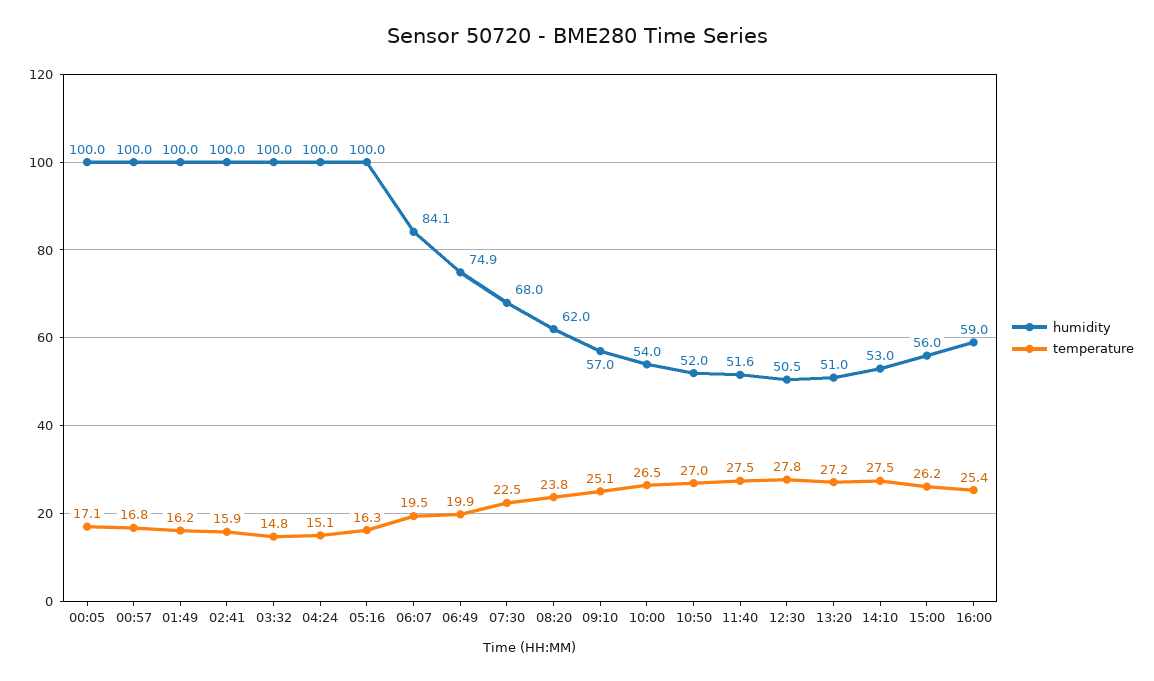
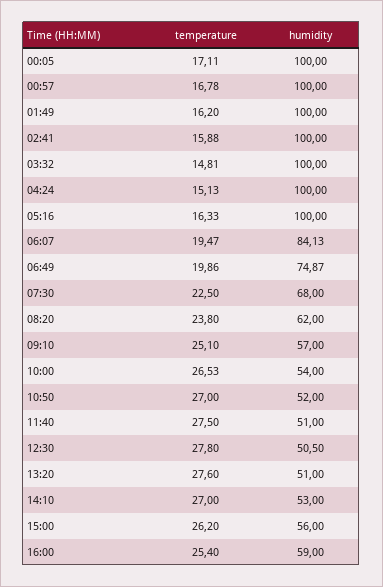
  {
    "humidity": {
      "00:05": 100,
      "00:57": 100,
      "01:49": 100,
      "02:41": 100,
      "03:32": 100,
      "04:24": 100,
      "05:16": 100,
      "06:07": 84.13,
      "06:49": 74.87,
      "07:30": 68,
      "08:20": 62,
      "09:10": 57,
      "10:00": 54,
      "10:50": 52,
-     "11:40": 51.6,
+     "11:40": 51,
      "12:30": 50.5,
      "13:20": 51,
      "14:10": 53,
      "15:00": 56,
      "16:00": 59
    },
    "temperature": {
      "00:05": 17.11,
      "00:57": 16.78,
      "01:49": 16.2,
      "02:41": 15.88,
      "03:32": 14.81,
      "04:24": 15.13,
      "05:16": 16.33,
      "06:07": 19.47,
      "06:49": 19.86,
      "07:30": 22.5,
      "08:20": 23.8,
      "09:10": 25.1,
      "10:00": 26.53,
      "10:50": 27,
      "11:40": 27.5,
      "12:30": 27.8,
-     "13:20": 27.2,
+     "13:20": 27.6,
-     "14:10": 27.5,
+     "14:10": 27,
      "15:00": 26.2,
      "16:00": 25.4
    }
  }

